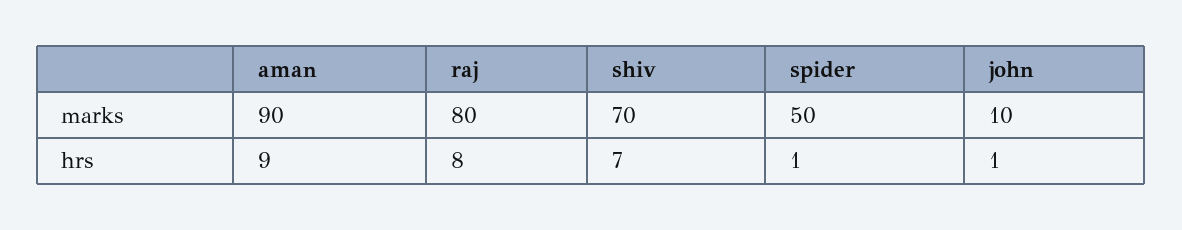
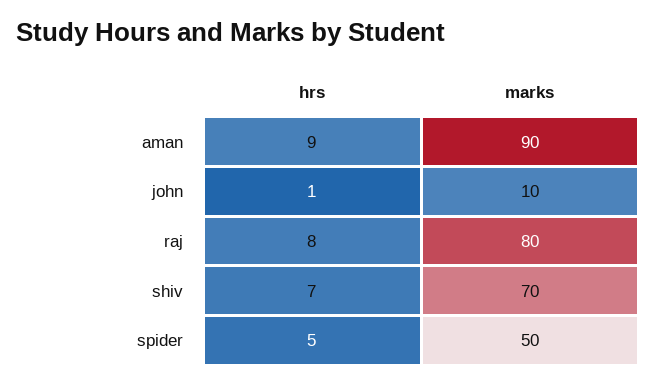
  {
    "aman": {
      "marks": 90,
      "hrs": 9
    },
    "raj": {
      "marks": 80,
      "hrs": 8
    },
    "shiv": {
      "marks": 70,
      "hrs": 7
    },
    "spider": {
      "marks": 50,
-     "hrs": 1
+     "hrs": 5
    },
    "john": {
      "marks": 10,
      "hrs": 1
    }
  }

